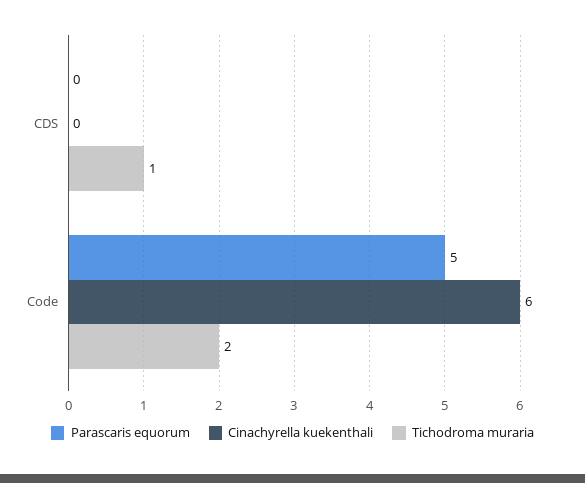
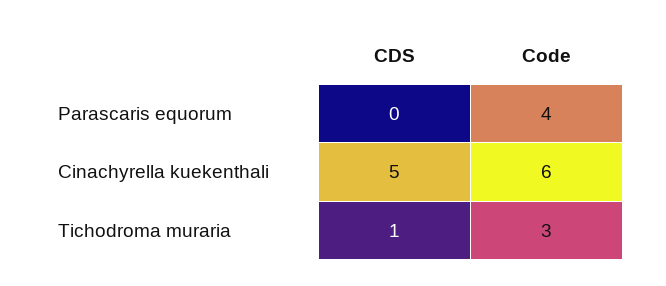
  {
    "Parascaris equorum": {
      "CDS": 0,
-     "Code": 5
+     "Code": 4
    },
    "Cinachyrella kuekenthali": {
-     "CDS": 0,
+     "CDS": 5,
      "Code": 6
    },
    "Tichodroma muraria": {
      "CDS": 1,
-     "Code": 2
+     "Code": 3
    }
  }

